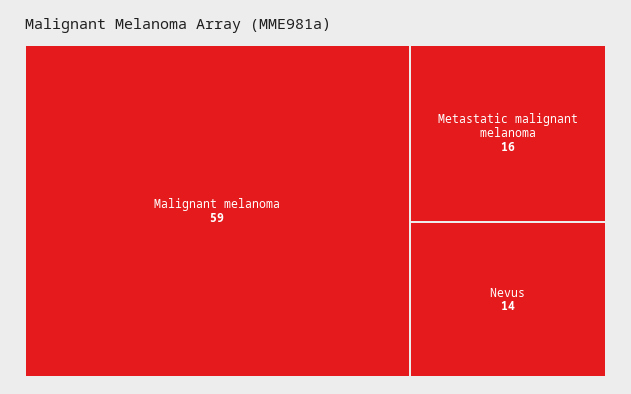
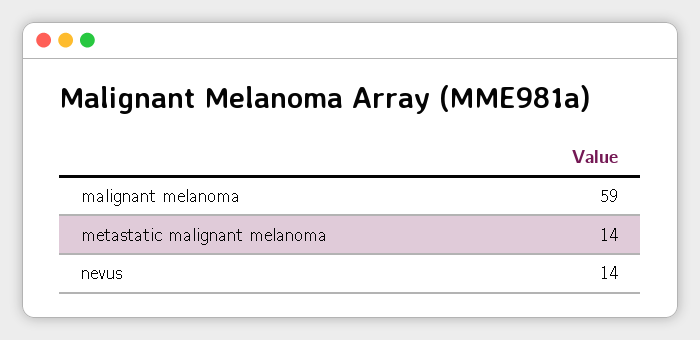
  {
    "Malignant melanoma": 59,
-   "Metastatic malignant melanoma": 16,
+   "Metastatic malignant melanoma": 14,
    "Nevus": 14
  }

